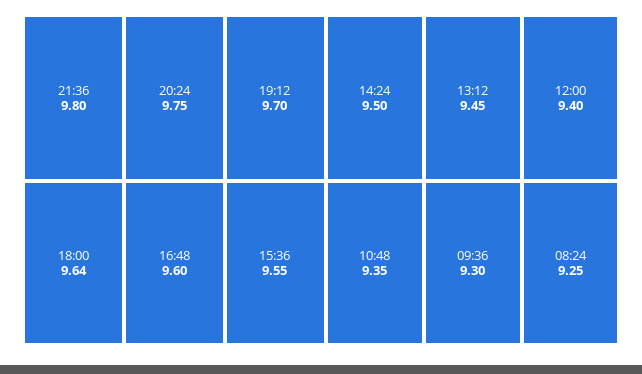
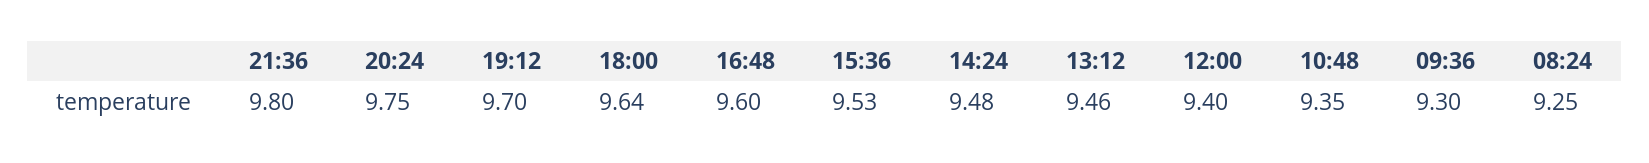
  {
    "21:36": 9.8,
    "20:24": 9.75,
    "19:12": 9.7,
    "18:00": 9.64,
    "16:48": 9.6,
-   "15:36": 9.55,
+   "15:36": 9.53,
-   "14:24": 9.5,
+   "14:24": 9.48,
-   "13:12": 9.45,
+   "13:12": 9.46,
    "12:00": 9.4,
    "10:48": 9.35,
    "09:36": 9.3,
    "08:24": 9.25
  }

